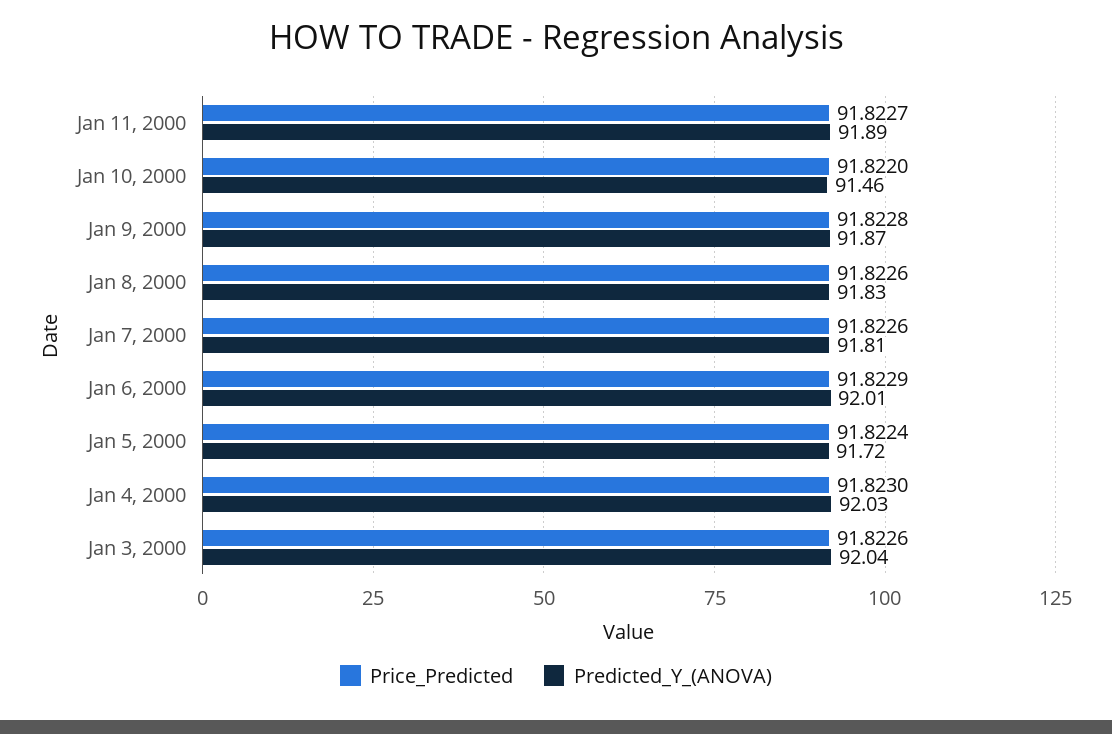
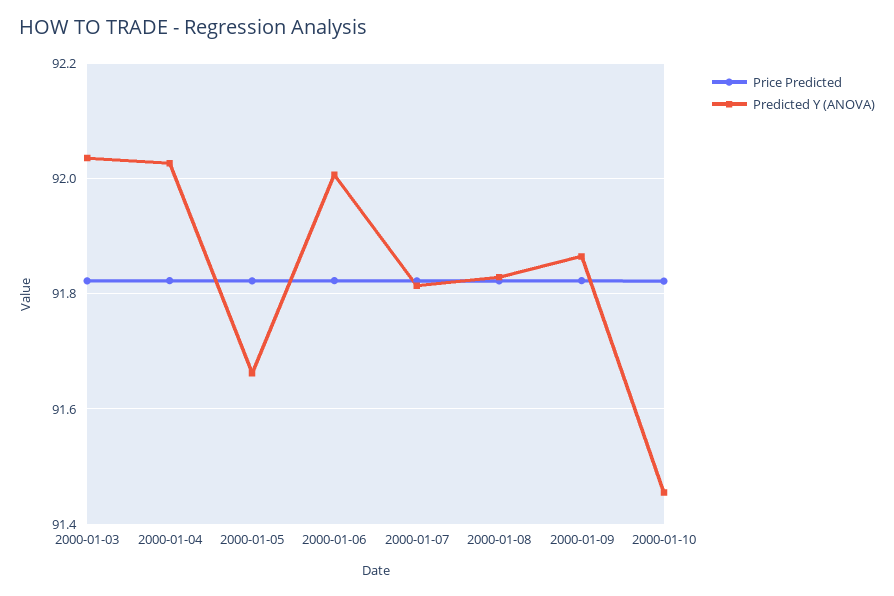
  {
    "Price_Predicted": {
-     "Jan 11, 2000": 91.8227,
      "Jan 10, 2000": 91.822,
      "Jan 9, 2000": 91.8228,
      "Jan 8, 2000": 91.8226,
      "Jan 7, 2000": 91.8226,
      "Jan 6, 2000": 91.8229,
      "Jan 5, 2000": 91.8224,
      "Jan 4, 2000": 91.823,
      "Jan 3, 2000": 91.8226
    },
    "Predicted_Y_(ANOVA)": {
-     "Jan 11, 2000": 91.89,
      "Jan 10, 2000": 91.46,
      "Jan 9, 2000": 91.87,
      "Jan 8, 2000": 91.83,
      "Jan 7, 2000": 91.81,
      "Jan 6, 2000": 92.01,
-     "Jan 5, 2000": 91.72,
+     "Jan 5, 2000": 91.66,
      "Jan 4, 2000": 92.03,
      "Jan 3, 2000": 92.04
    }
  }

